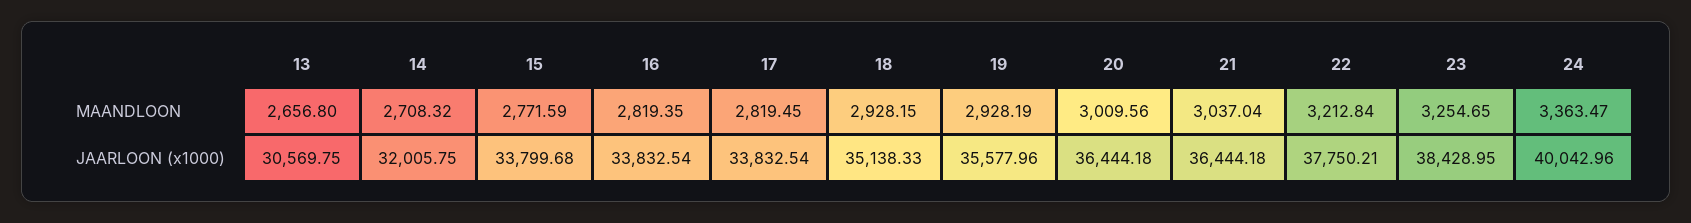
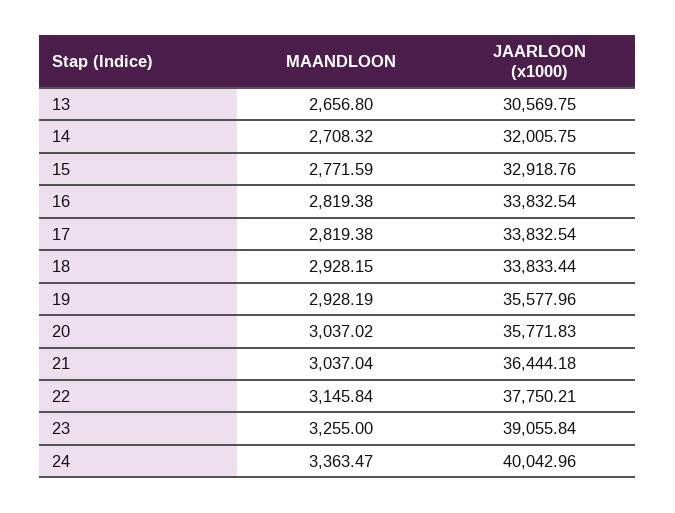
  {
    "13": {
      "MAANDLOON": 2656.8,
      "JAARLOON (x1000)": 30569.75
    },
    "14": {
      "MAANDLOON": 2708.32,
      "JAARLOON (x1000)": 32005.75
    },
    "15": {
      "MAANDLOON": 2771.59,
-     "JAARLOON (x1000)": 33799.68
+     "JAARLOON (x1000)": 32918.76
    },
    "16": {
-     "MAANDLOON": 2819.35,
+     "MAANDLOON": 2819.38,
      "JAARLOON (x1000)": 33832.54
    },
    "17": {
-     "MAANDLOON": 2819.45,
+     "MAANDLOON": 2819.38,
      "JAARLOON (x1000)": 33832.54
    },
    "18": {
      "MAANDLOON": 2928.15,
-     "JAARLOON (x1000)": 35138.33
+     "JAARLOON (x1000)": 33833.44
    },
    "19": {
      "MAANDLOON": 2928.19,
      "JAARLOON (x1000)": 35577.96
    },
    "20": {
-     "MAANDLOON": 3009.56,
+     "MAANDLOON": 3037.02,
-     "JAARLOON (x1000)": 36444.18
+     "JAARLOON (x1000)": 35771.83
    },
    "21": {
      "MAANDLOON": 3037.04,
      "JAARLOON (x1000)": 36444.18
    },
    "22": {
-     "MAANDLOON": 3212.84,
+     "MAANDLOON": 3145.84,
      "JAARLOON (x1000)": 37750.21
    },
    "23": {
-     "MAANDLOON": 3254.65,
+     "MAANDLOON": 3255,
-     "JAARLOON (x1000)": 38428.95
+     "JAARLOON (x1000)": 39055.84
    },
    "24": {
      "MAANDLOON": 3363.47,
      "JAARLOON (x1000)": 40042.96
    }
  }

